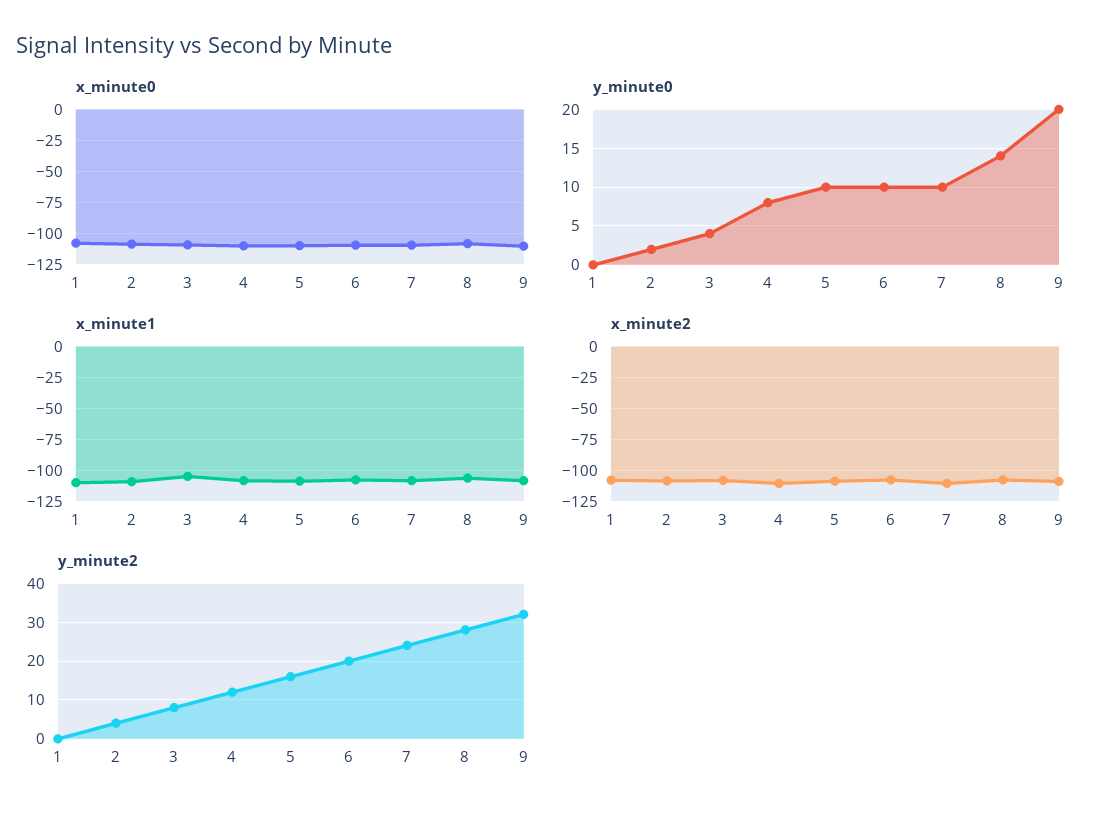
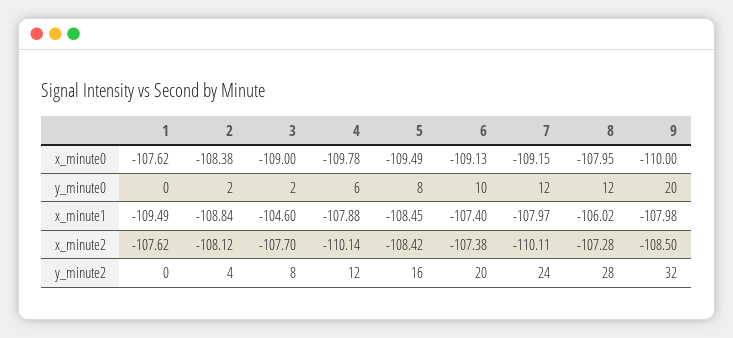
  {
    "x_minute0": {
      "1": -107.62,
      "2": -108.38,
      "3": -109,
      "4": -109.78,
      "5": -109.49,
      "6": -109.13,
      "7": -109.15,
      "8": -107.95,
      "9": -110
    },
    "y_minute0": {
      "1": 0,
      "2": 2,
-     "3": 4,
+     "3": 2,
-     "4": 8,
+     "4": 6,
-     "5": 10,
+     "5": 8,
      "6": 10,
-     "7": 10,
+     "7": 12,
-     "8": 14,
+     "8": 12,
      "9": 20
    },
    "x_minute1": {
      "1": -109.49,
      "2": -108.84,
      "3": -104.6,
      "4": -107.88,
      "5": -108.45,
      "6": -107.4,
      "7": -107.97,
      "8": -106.02,
      "9": -107.98
    },
    "x_minute2": {
      "1": -107.62,
      "2": -108.12,
      "3": -107.7,
      "4": -110.14,
      "5": -108.42,
      "6": -107.38,
      "7": -110.11,
      "8": -107.28,
      "9": -108.5
    },
    "y_minute2": {
      "1": 0,
      "2": 4,
      "3": 8,
      "4": 12,
      "5": 16,
      "6": 20,
      "7": 24,
      "8": 28,
      "9": 32
    }
  }

